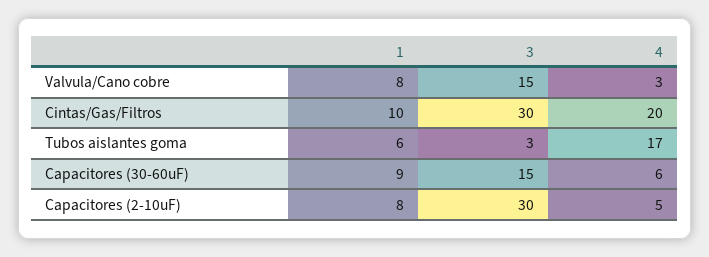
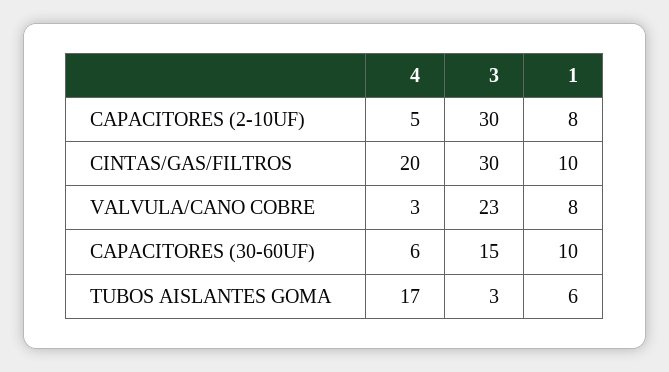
  {
    "1": {
      "Valvula/Cano cobre": 8,
      "Cintas/Gas/Filtros": 10,
      "Tubos aislantes goma": 6,
-     "Capacitores (30-60uF)": 9,
+     "Capacitores (30-60uF)": 10,
      "Capacitores (2-10uF)": 8
    },
    "3": {
-     "Valvula/Cano cobre": 15,
+     "Valvula/Cano cobre": 23,
      "Cintas/Gas/Filtros": 30,
      "Tubos aislantes goma": 3,
      "Capacitores (30-60uF)": 15,
      "Capacitores (2-10uF)": 30
    },
    "4": {
      "Valvula/Cano cobre": 3,
      "Cintas/Gas/Filtros": 20,
      "Tubos aislantes goma": 17,
      "Capacitores (30-60uF)": 6,
      "Capacitores (2-10uF)": 5
    }
  }

